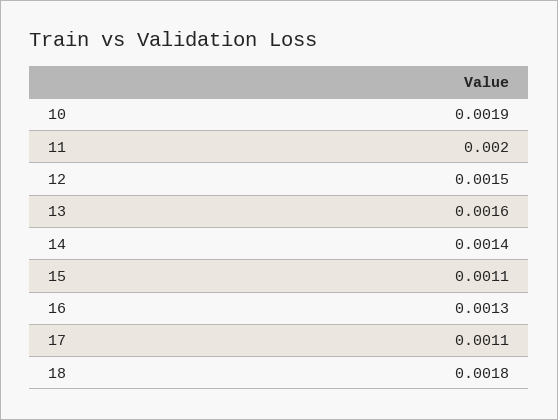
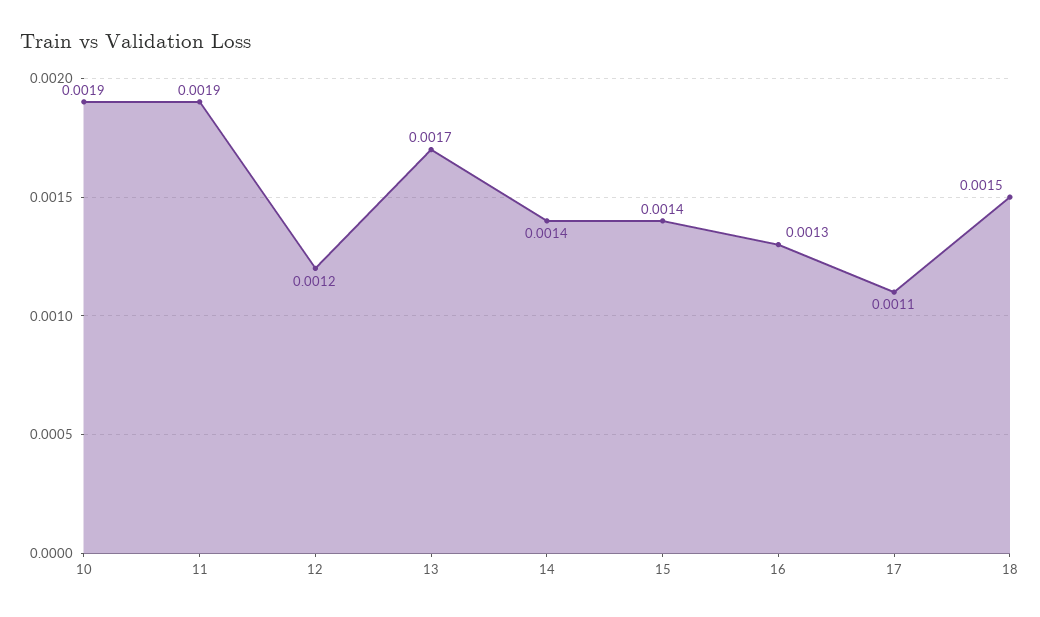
  {
    "10": 0.0019,
-   "11": 0.002,
+   "11": 0.0019,
-   "12": 0.0015,
+   "12": 0.0012,
-   "13": 0.0016,
+   "13": 0.0017,
    "14": 0.0014,
-   "15": 0.0011,
+   "15": 0.0014,
    "16": 0.0013,
    "17": 0.0011,
-   "18": 0.0018
+   "18": 0.0015
  }

